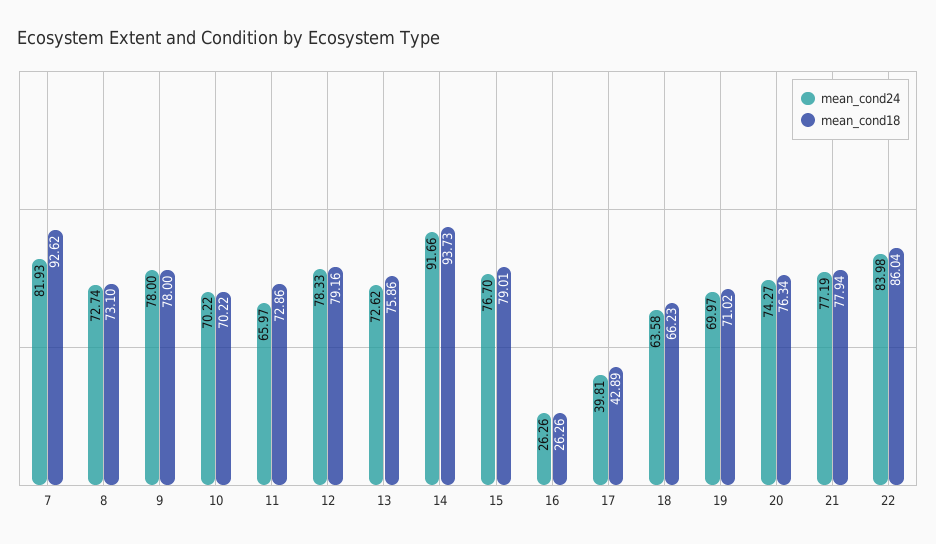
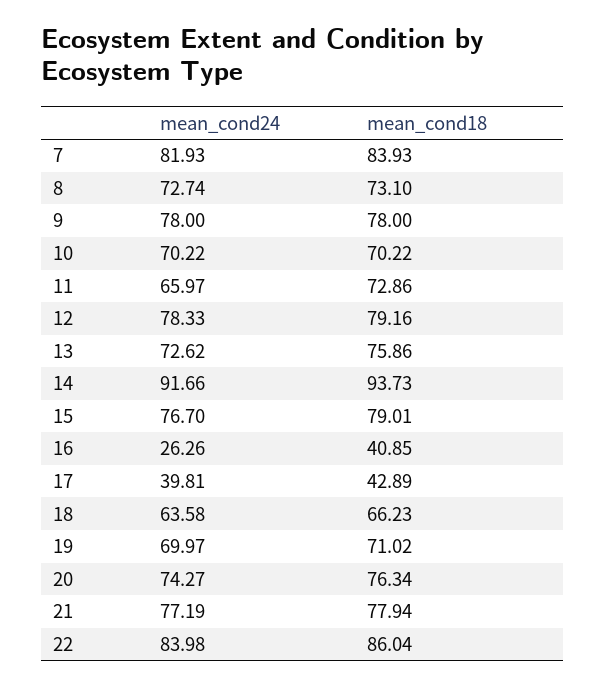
  {
    "mean_cond24": {
      "7": 81.93,
      "8": 72.74,
      "9": 78,
      "10": 70.22,
      "11": 65.97,
      "12": 78.33,
      "13": 72.62,
      "14": 91.66,
      "15": 76.7,
      "16": 26.26,
      "17": 39.81,
      "18": 63.58,
      "19": 69.97,
      "20": 74.27,
      "21": 77.19,
      "22": 83.98
    },
    "mean_cond18": {
-     "7": 92.62,
+     "7": 83.93,
      "8": 73.1,
      "9": 78,
      "10": 70.22,
      "11": 72.86,
      "12": 79.16,
      "13": 75.86,
      "14": 93.73,
      "15": 79.01,
-     "16": 26.26,
+     "16": 40.85,
      "17": 42.89,
      "18": 66.23,
      "19": 71.02,
      "20": 76.34,
      "21": 77.94,
      "22": 86.04
    }
  }

